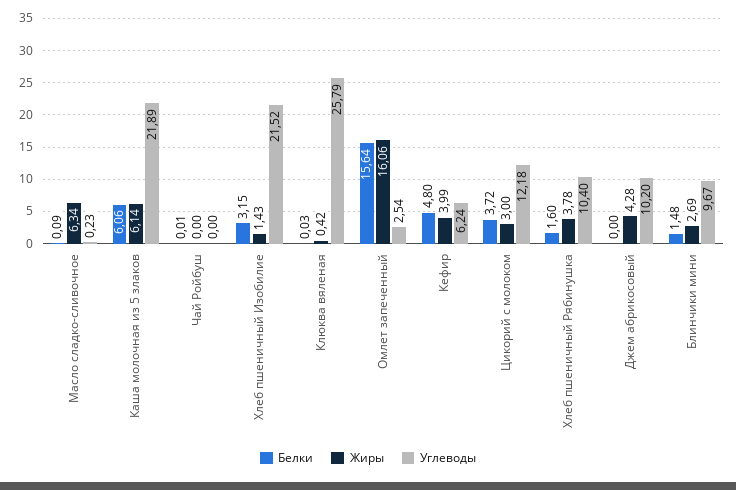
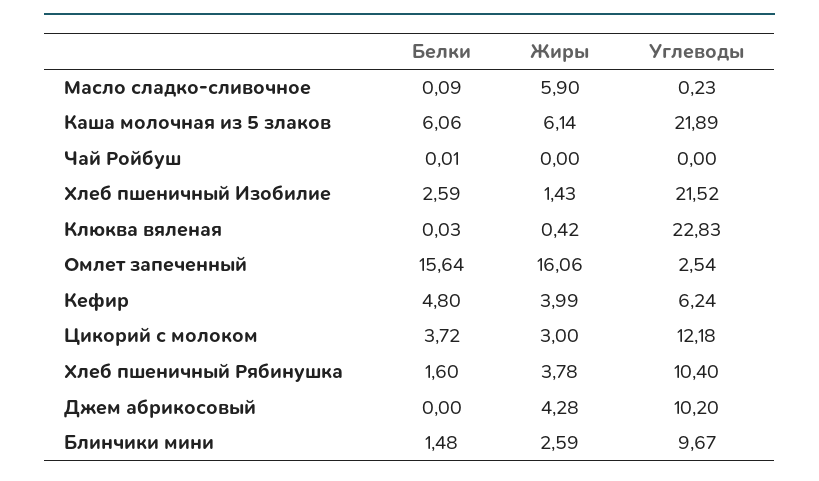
  {
    "Белки": {
      "Масло сладко-сливочное": 0.09,
      "Каша молочная из 5 злаков": 6.06,
      "Чай Ройбуш": 0.01,
-     "Хлеб пшеничный Изобилие": 3.15,
+     "Хлеб пшеничный Изобилие": 2.59,
      "Клюква вяленая": 0.03,
      "Омлет запеченный": 15.64,
      "Кефир": 4.8,
      "Цикорий с молоком": 3.72,
      "Хлеб пшеничный Рябинушка": 1.6,
      "Джем абрикосовый": 0,
      "Блинчики мини": 1.48
    },
    "Жиры": {
-     "Масло сладко-сливочное": 6.34,
+     "Масло сладко-сливочное": 5.9,
      "Каша молочная из 5 злаков": 6.14,
      "Чай Ройбуш": 0,
      "Хлеб пшеничный Изобилие": 1.43,
      "Клюква вяленая": 0.42,
      "Омлет запеченный": 16.06,
      "Кефир": 3.99,
      "Цикорий с молоком": 3,
      "Хлеб пшеничный Рябинушка": 3.78,
      "Джем абрикосовый": 4.28,
-     "Блинчики мини": 2.69
+     "Блинчики мини": 2.59
    },
    "Углеводы": {
      "Масло сладко-сливочное": 0.23,
      "Каша молочная из 5 злаков": 21.89,
      "Чай Ройбуш": 0,
      "Хлеб пшеничный Изобилие": 21.52,
-     "Клюква вяленая": 25.79,
+     "Клюква вяленая": 22.83,
      "Омлет запеченный": 2.54,
      "Кефир": 6.24,
      "Цикорий с молоком": 12.18,
      "Хлеб пшеничный Рябинушка": 10.4,
      "Джем абрикосовый": 10.2,
      "Блинчики мини": 9.67
    }
  }

